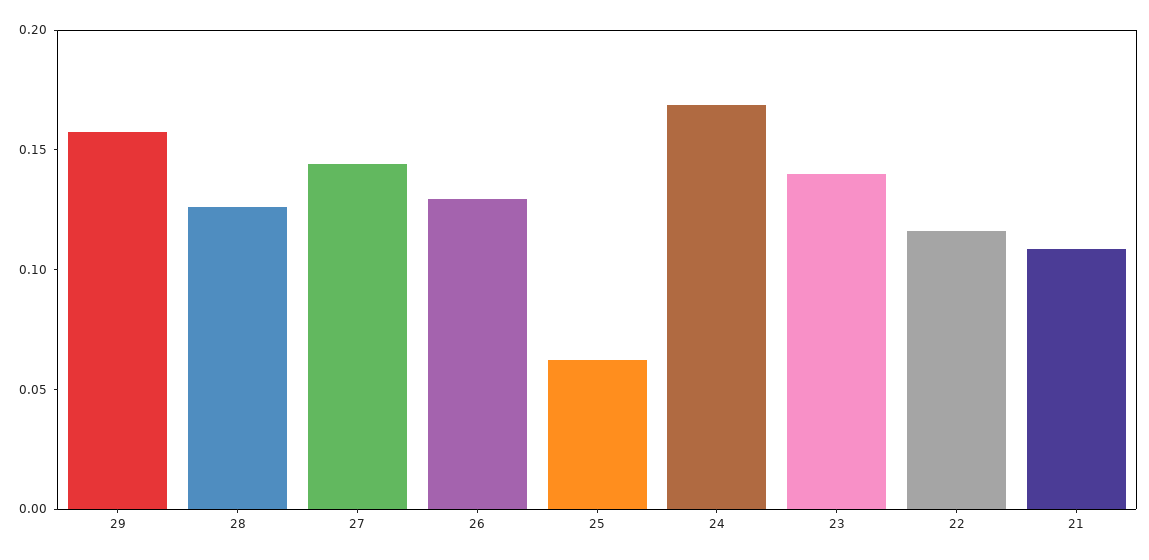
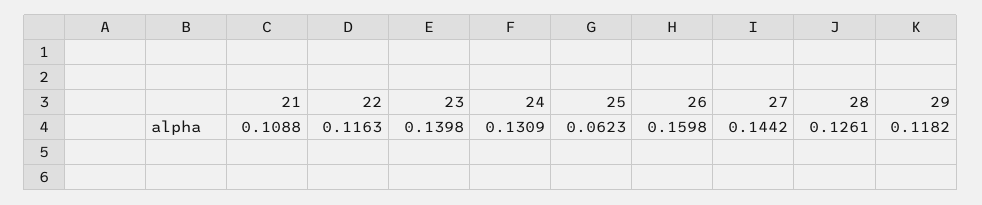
  {
-   "29": 0.16,
+   "29": 0.1182,
    "28": 0.1261,
    "27": 0.1442,
-   "26": 0.13,
+   "26": 0.1598,
    "25": 0.0623,
-   "24": 0.17,
+   "24": 0.1309,
    "23": 0.1398,
    "22": 0.1163,
    "21": 0.1088
  }

